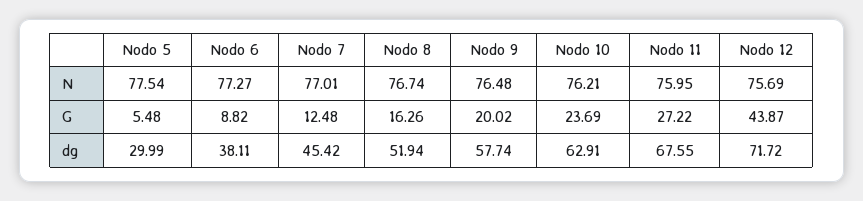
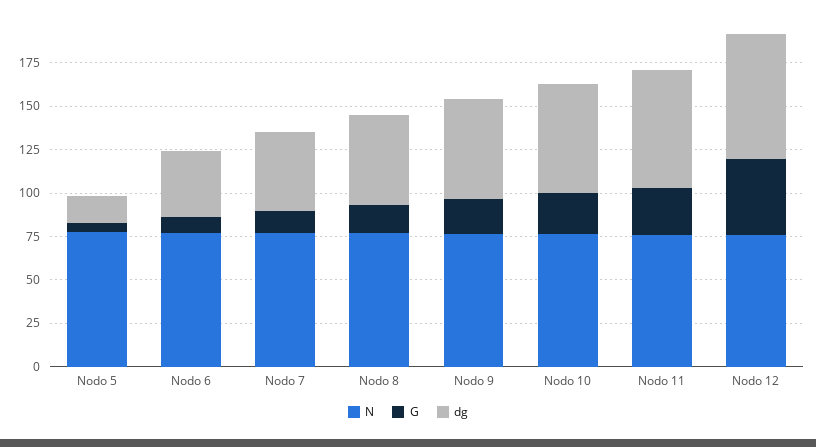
  {
    "N": {
      "Nodo 5": 77.54,
      "Nodo 6": 77.27,
      "Nodo 7": 77.01,
      "Nodo 8": 76.74,
      "Nodo 9": 76.48,
      "Nodo 10": 76.21,
      "Nodo 11": 75.95,
      "Nodo 12": 75.69
    },
    "G": {
      "Nodo 5": 5.48,
      "Nodo 6": 8.82,
      "Nodo 7": 12.48,
      "Nodo 8": 16.26,
      "Nodo 9": 20.02,
      "Nodo 10": 23.69,
      "Nodo 11": 27.22,
      "Nodo 12": 43.87
    },
    "dg": {
-     "Nodo 5": 29.99,
+     "Nodo 5": 15,
      "Nodo 6": 38.11,
      "Nodo 7": 45.42,
      "Nodo 8": 51.94,
      "Nodo 9": 57.74,
      "Nodo 10": 62.91,
      "Nodo 11": 67.55,
      "Nodo 12": 71.72
    }
  }

